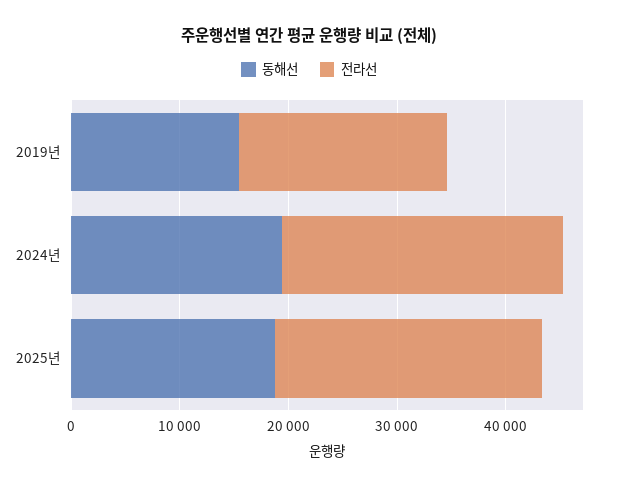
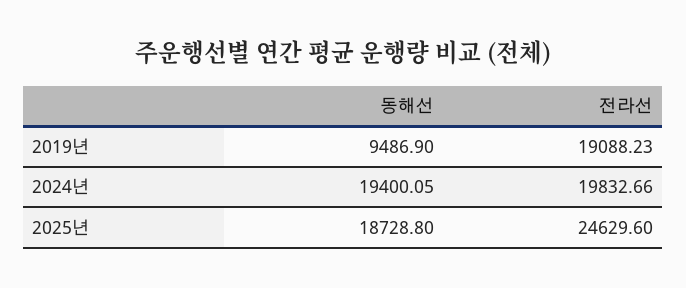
  {
    "동해선": {
-     "2019년": 16000,
+     "2019년": 9486.9,
      "2024년": 19400.05,
      "2025년": 18728.8
    },
    "전라선": {
      "2019년": 19088.23,
-     "2024년": 26000,
+     "2024년": 19832.66,
      "2025년": 24629.6
    }
  }

